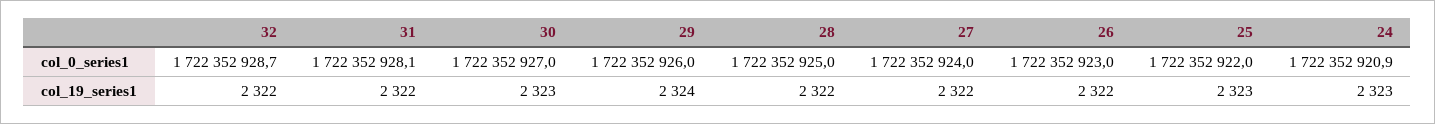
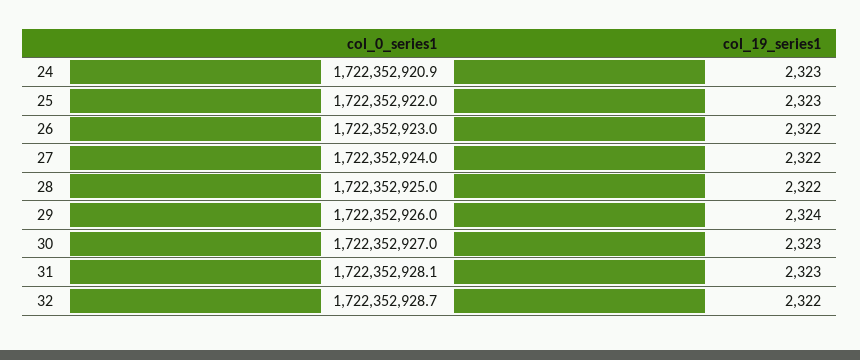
  {
    "32": {
      "col_0_series1": 1722352928.7,
      "col_19_series1": 2322
    },
    "31": {
      "col_0_series1": 1722352928.1,
-     "col_19_series1": 2322
+     "col_19_series1": 2323
    },
    "30": {
      "col_0_series1": 1722352927,
      "col_19_series1": 2323
    },
    "29": {
      "col_0_series1": 1722352926,
      "col_19_series1": 2324
    },
    "28": {
      "col_0_series1": 1722352925,
      "col_19_series1": 2322
    },
    "27": {
      "col_0_series1": 1722352924,
      "col_19_series1": 2322
    },
    "26": {
      "col_0_series1": 1722352923,
      "col_19_series1": 2322
    },
    "25": {
      "col_0_series1": 1722352922,
      "col_19_series1": 2323
    },
    "24": {
      "col_0_series1": 1722352920.9,
      "col_19_series1": 2323
    }
  }

